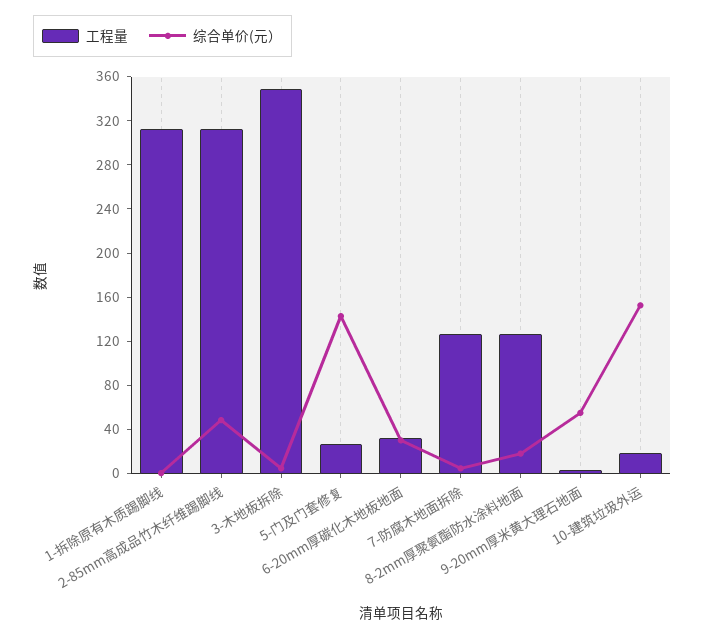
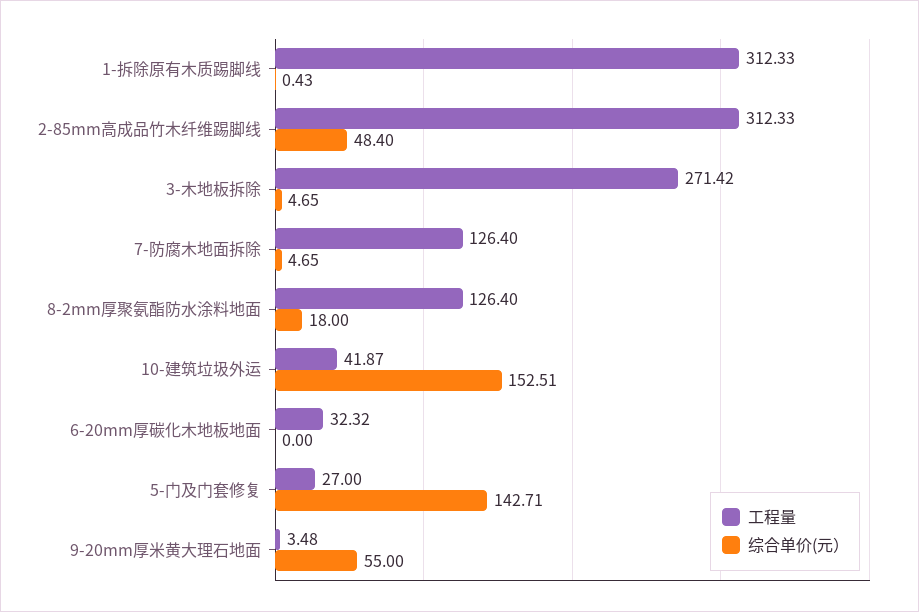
  {
    "工程量": {
      "1-拆除原有木质踢脚线": 312.33,
      "2-85mm高成品竹木纤维踢脚线": 312.33,
-     "3-木地板拆除": 350,
+     "3-木地板拆除": 271.42,
      "5-门及门套修复": 27,
      "6-20mm厚碳化木地板地面": 32.32,
      "7-防腐木地面拆除": 126.4,
      "8-2mm厚聚氨酯防水涂料地面": 126.4,
      "9-20mm厚米黄大理石地面": 3.48,
-     "10-建筑垃圾外运": 20
+     "10-建筑垃圾外运": 41.87
    },
    "综合单价(元）": {
      "1-拆除原有木质踢脚线": 0.43,
      "2-85mm高成品竹木纤维踢脚线": 48.4,
      "3-木地板拆除": 4.65,
      "5-门及门套修复": 142.71,
-     "6-20mm厚碳化木地板地面": 30,
+     "6-20mm厚碳化木地板地面": 0,
      "7-防腐木地面拆除": 4.65,
      "8-2mm厚聚氨酯防水涂料地面": 18,
      "9-20mm厚米黄大理石地面": 55,
      "10-建筑垃圾外运": 152.51
    }
  }

